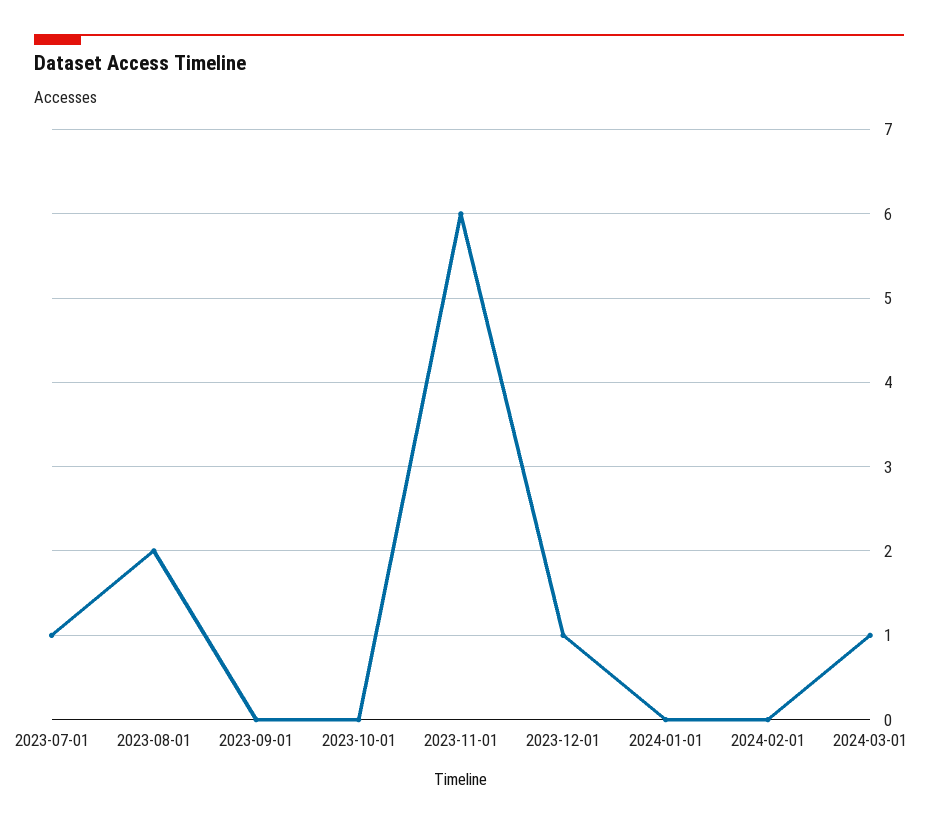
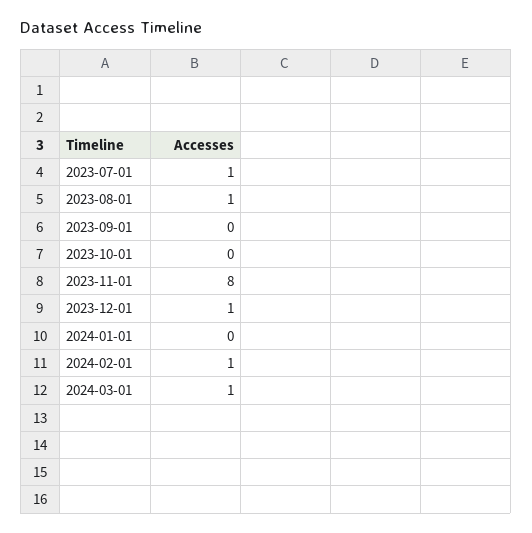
  {
    "2023-07-01": 1,
-   "2023-08-01": 2,
+   "2023-08-01": 1,
    "2023-09-01": 0,
    "2023-10-01": 0,
-   "2023-11-01": 6,
+   "2023-11-01": 8,
    "2023-12-01": 1,
    "2024-01-01": 0,
-   "2024-02-01": 0,
+   "2024-02-01": 1,
    "2024-03-01": 1
  }

